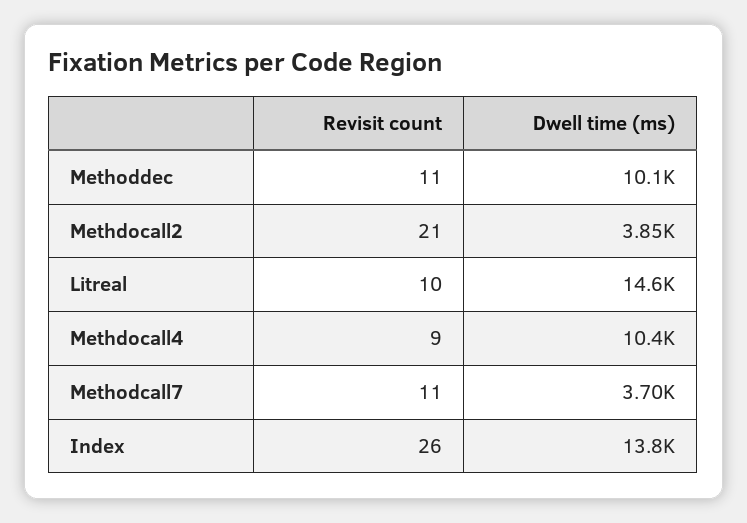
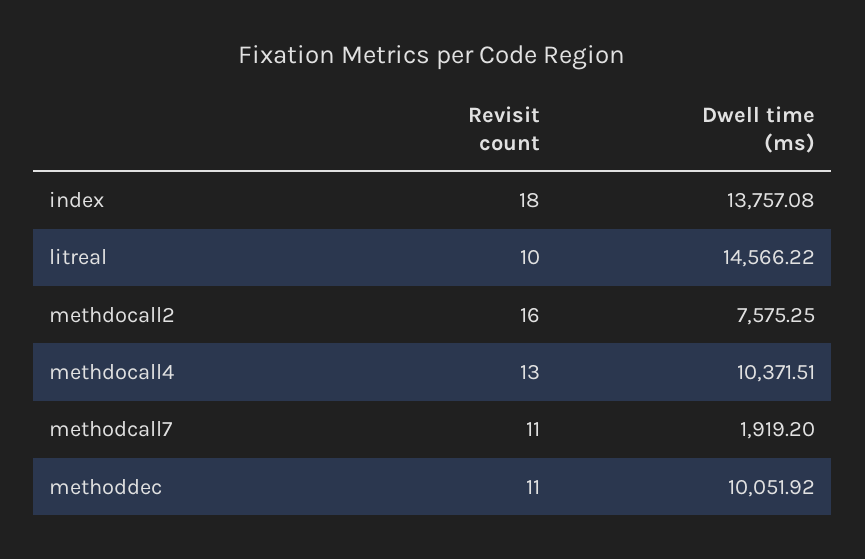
  {
    "Revisit count": {
      "Methoddec": 11,
-     "Methdocall2": 21,
+     "Methdocall2": 16,
      "Litreal": 10,
-     "Methdocall4": 9,
+     "Methdocall4": 13,
      "Methodcall7": 11,
-     "Index": 26
+     "Index": 18
    },
    "Dwell time (ms)": {
      "Methoddec": 10051.92,
-     "Methdocall2": 3850,
+     "Methdocall2": 7575.25,
      "Litreal": 14566.22,
      "Methdocall4": 10371.51,
-     "Methodcall7": 3700,
+     "Methodcall7": 1919.2,
      "Index": 13757.08
    }
  }

